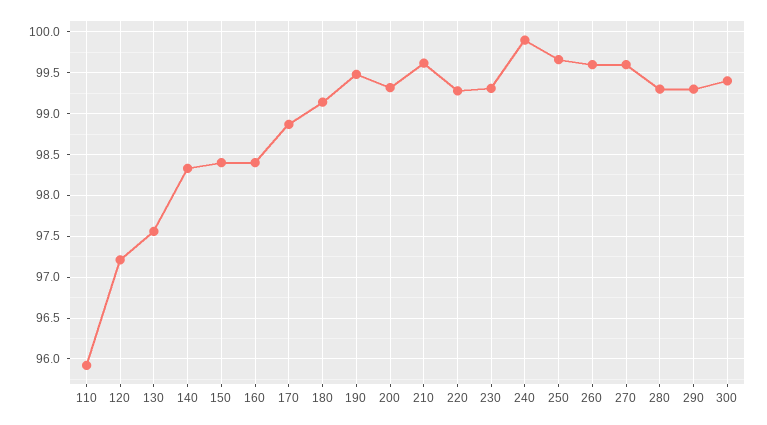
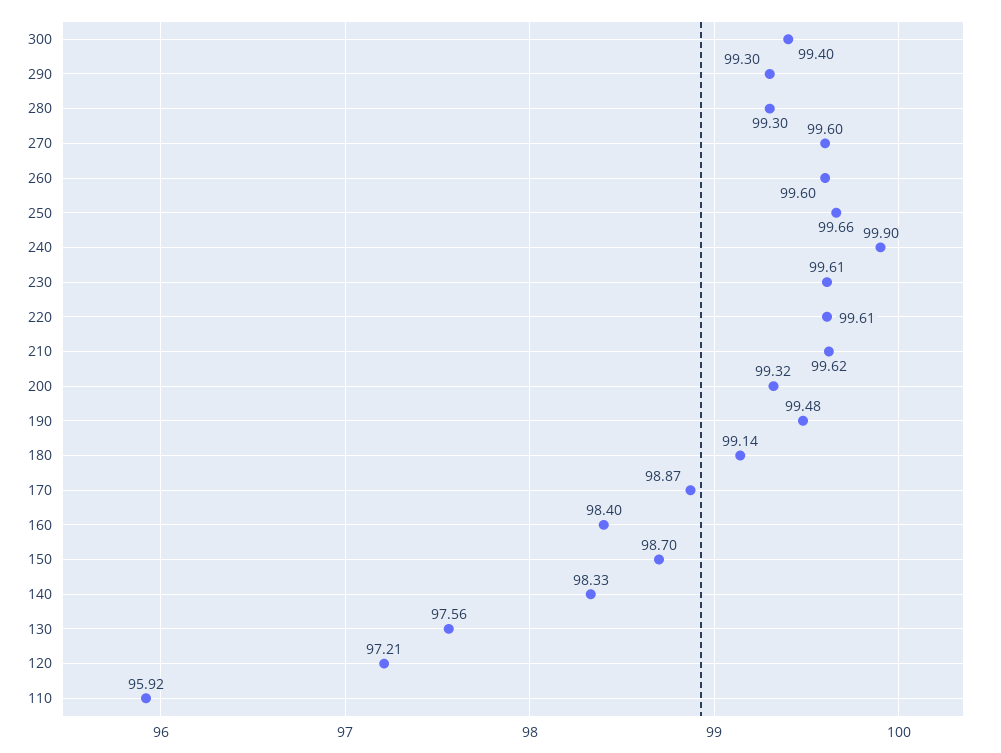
  {
    "110": 95.92,
    "120": 97.21,
    "130": 97.56,
    "140": 98.33,
-   "150": 98.4,
+   "150": 98.7,
    "160": 98.4,
    "170": 98.87,
    "180": 99.14,
    "190": 99.48,
    "200": 99.32,
    "210": 99.62,
-   "220": 99.3,
+   "220": 99.61,
-   "230": 99.3,
+   "230": 99.61,
    "240": 99.9,
    "250": 99.66,
    "260": 99.6,
    "270": 99.6,
    "280": 99.3,
    "290": 99.3,
    "300": 99.4
  }

